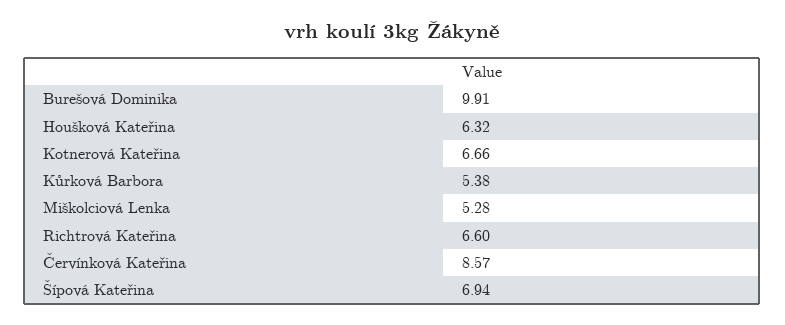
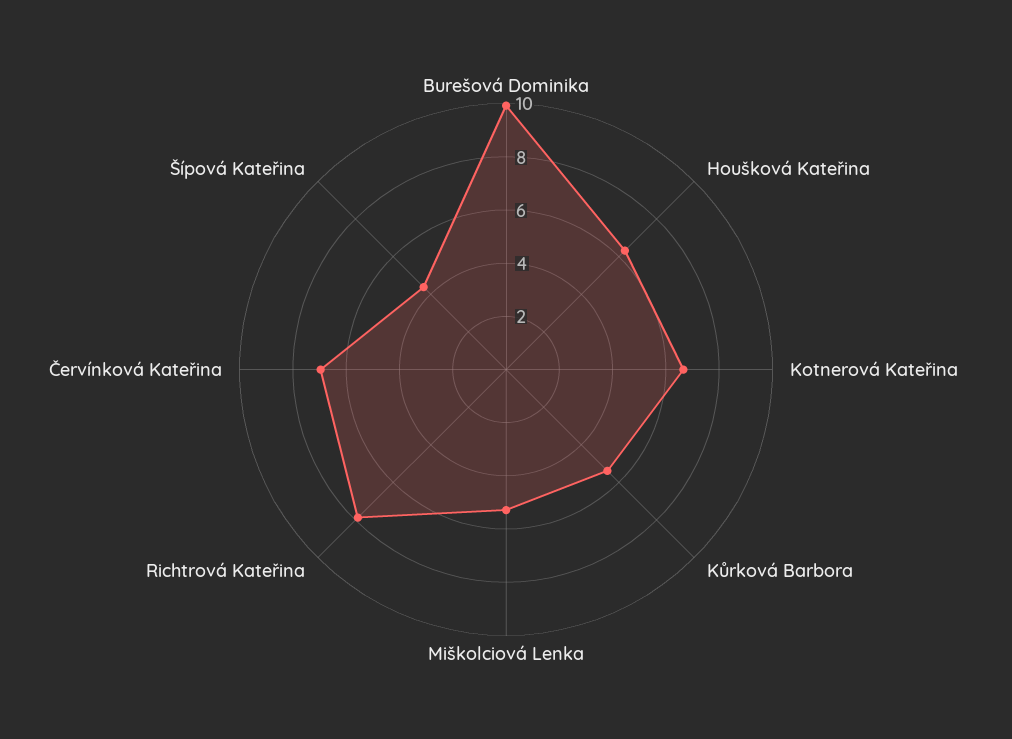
  {
    "Burešová Dominika": 9.91,
    "Houšková Kateřina": 6.32,
    "Kotnerová Kateřina": 6.66,
    "Kůrková Barbora": 5.38,
    "Miškolciová Lenka": 5.28,
-   "Richtrová Kateřina": 6.6,
+   "Richtrová Kateřina": 8,
-   "Červínková Kateřina": 8.57,
+   "Červínková Kateřina": 7,
-   "Šípová Kateřina": 6.94
+   "Šípová Kateřina": 4.5
  }

